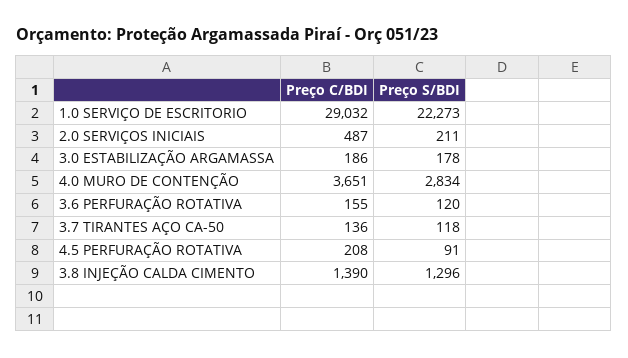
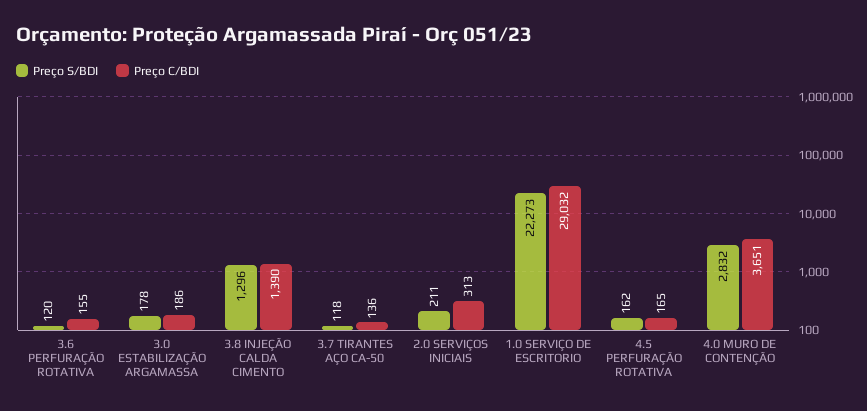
  {
    "Preço C/BDI": {
      "1.0 SERVIÇO DE ESCRITORIO": 29032,
-     "2.0 SERVIÇOS INICIAIS": 487,
+     "2.0 SERVIÇOS INICIAIS": 313,
      "3.0 ESTABILIZAÇÃO ARGAMASSA": 186,
      "4.0 MURO DE CONTENÇÃO": 3651,
      "3.6 PERFURAÇÃO ROTATIVA": 155,
      "3.7 TIRANTES AÇO CA-50": 136,
-     "4.5 PERFURAÇÃO ROTATIVA": 208,
+     "4.5 PERFURAÇÃO ROTATIVA": 165,
      "3.8 INJEÇÃO CALDA CIMENTO": 1390
    },
    "Preço S/BDI": {
      "1.0 SERVIÇO DE ESCRITORIO": 22273,
      "2.0 SERVIÇOS INICIAIS": 211,
      "3.0 ESTABILIZAÇÃO ARGAMASSA": 178,
-     "4.0 MURO DE CONTENÇÃO": 2834,
+     "4.0 MURO DE CONTENÇÃO": 2832,
      "3.6 PERFURAÇÃO ROTATIVA": 120,
      "3.7 TIRANTES AÇO CA-50": 118,
-     "4.5 PERFURAÇÃO ROTATIVA": 91,
+     "4.5 PERFURAÇÃO ROTATIVA": 162,
      "3.8 INJEÇÃO CALDA CIMENTO": 1296
    }
  }

